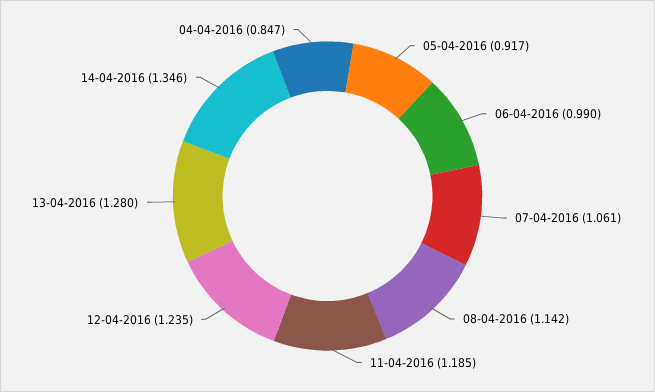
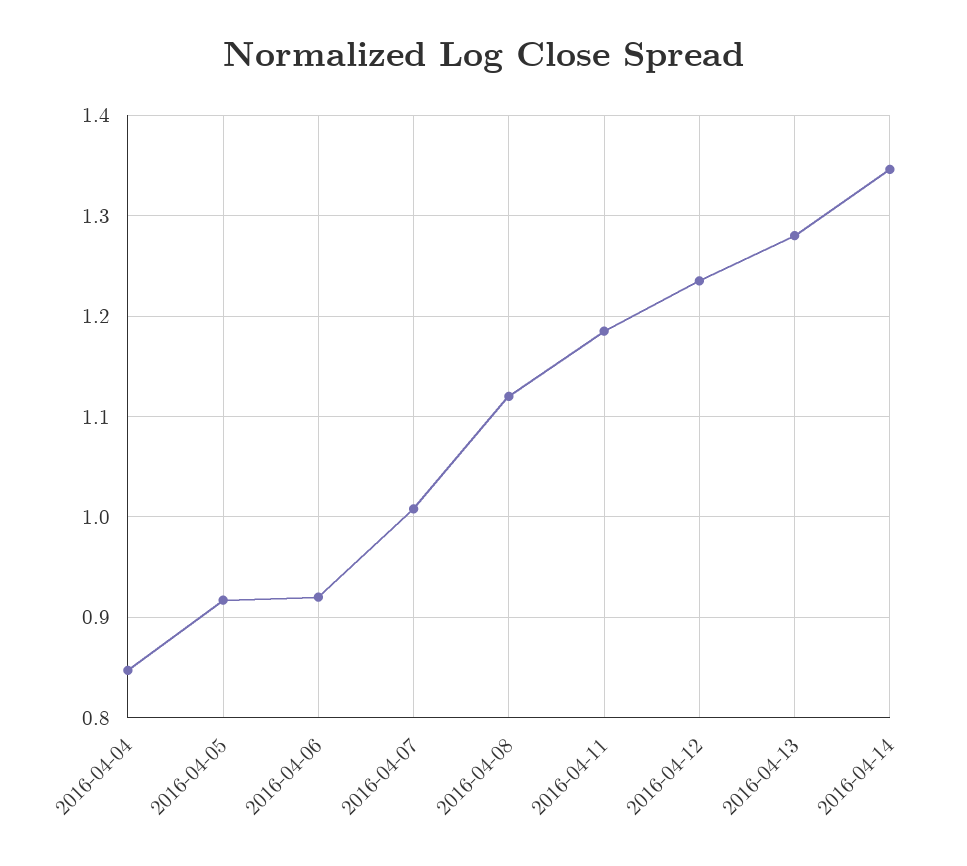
  {
    "05-04-2016": 0.917,
-   "06-04-2016": 0.99,
+   "06-04-2016": 0.92,
-   "07-04-2016": 1.061,
+   "07-04-2016": 1.01,
-   "08-04-2016": 1.142,
+   "08-04-2016": 1.12,
    "11-04-2016": 1.185,
    "12-04-2016": 1.235,
    "13-04-2016": 1.28,
    "14-04-2016": 1.346,
    "04-04-2016": 0.847
  }

